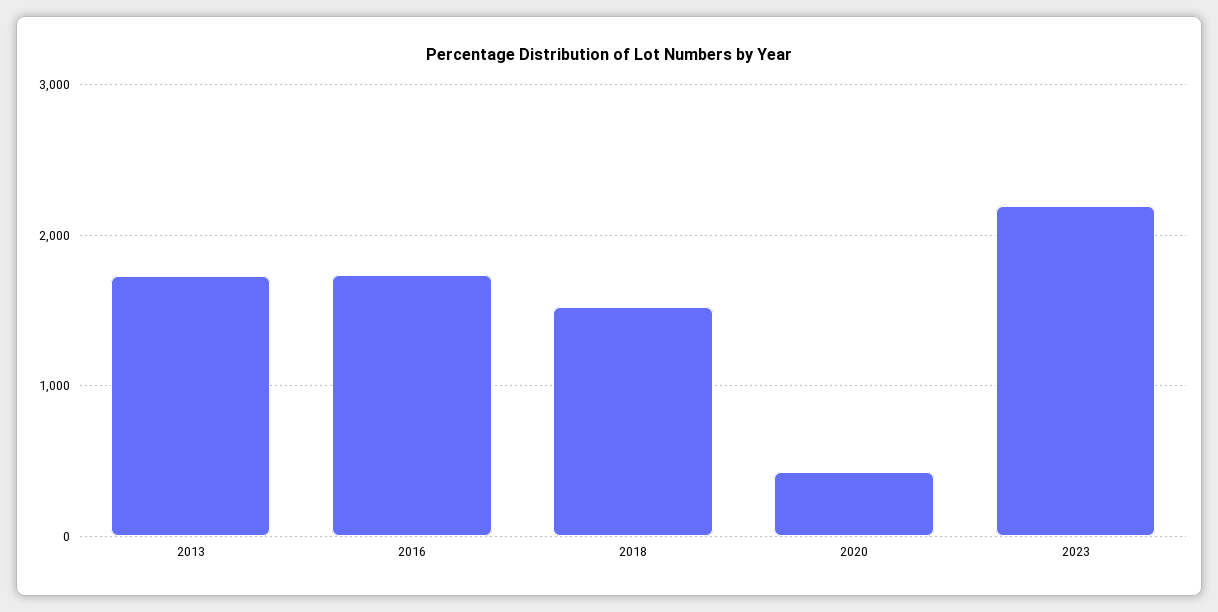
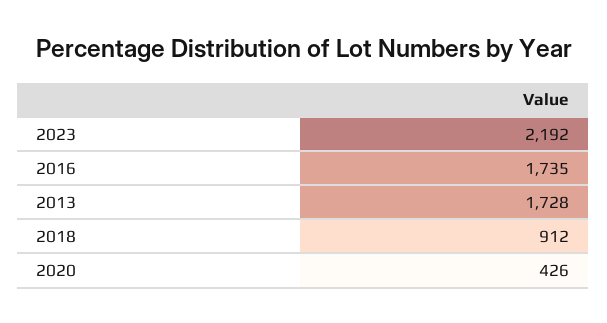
  {
    "2013": 1728,
    "2016": 1735,
-   "2018": 1500,
+   "2018": 912,
    "2020": 426,
    "2023": 2192
  }

